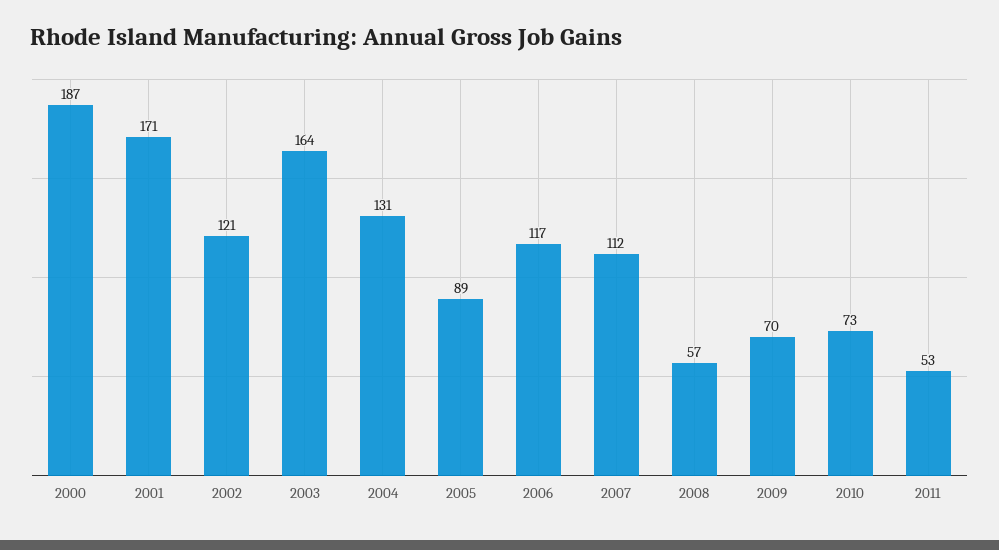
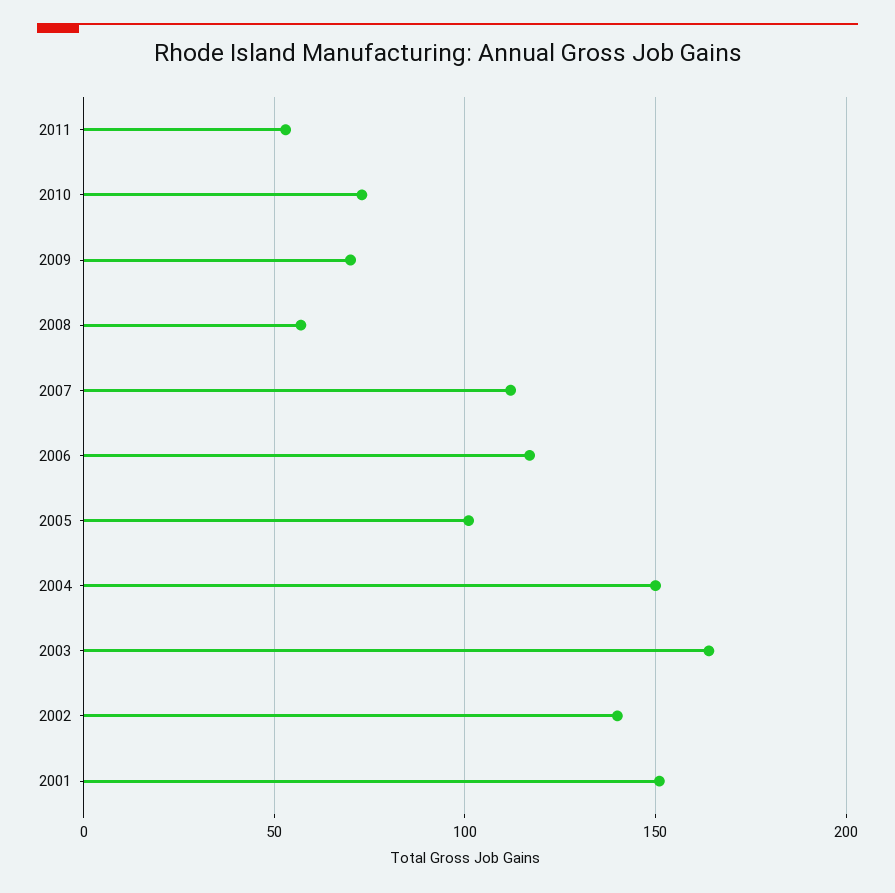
  {
-   "2000": 187,
-   "2001": 171,
+   "2001": 150,
-   "2002": 121,
+   "2002": 140,
    "2003": 164,
-   "2004": 131,
+   "2004": 150,
-   "2005": 89,
+   "2005": 100,
    "2006": 117,
    "2007": 112,
    "2008": 57,
    "2009": 70,
    "2010": 73,
    "2011": 53
  }

